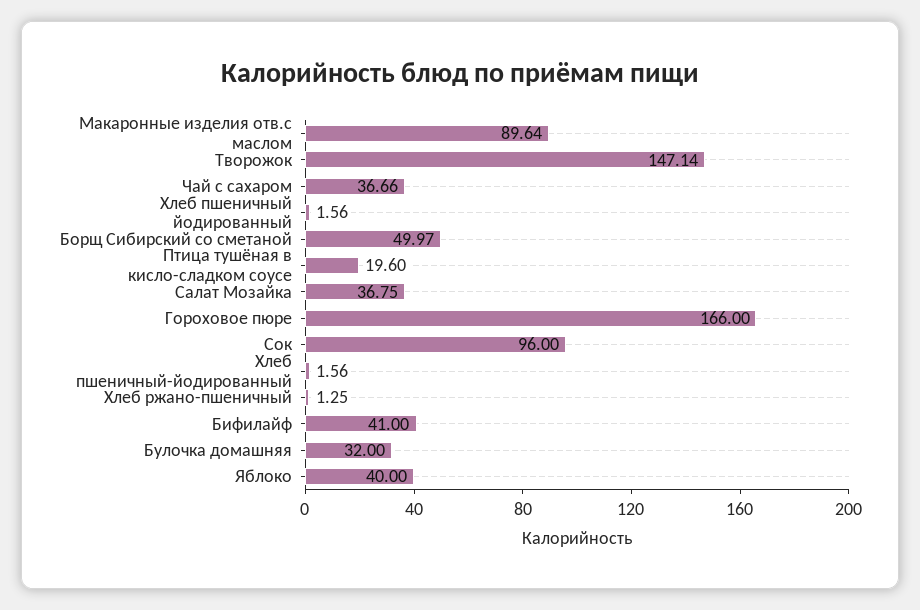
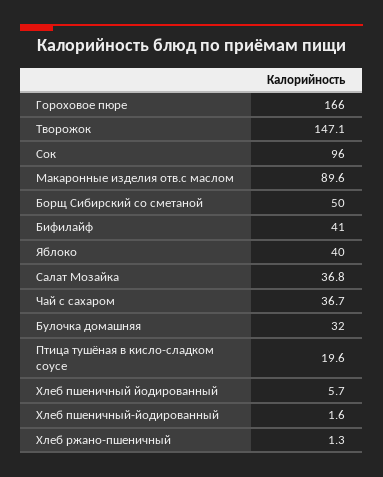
  {
    "Макаронные изделия отв.с маслом": 89.64,
    "Творожок": 147.14,
    "Чай с сахаром": 36.66,
-   "Хлеб пшеничный йодированный": 1.56,
+   "Хлеб пшеничный йодированный": 5.7,
    "Борщ Сибирский со сметаной": 49.97,
    "Птица тушёная в кисло-сладком соусе": 19.6,
    "Салат Мозайка": 36.75,
    "Гороховое пюре": 166,
    "Сок": 96,
    "Хлеб пшеничный-йодированный": 1.56,
    "Хлеб ржано-пшеничный": 1.25,
    "Бифилайф": 41,
    "Булочка домашняя": 32,
    "Яблоко": 40
  }

